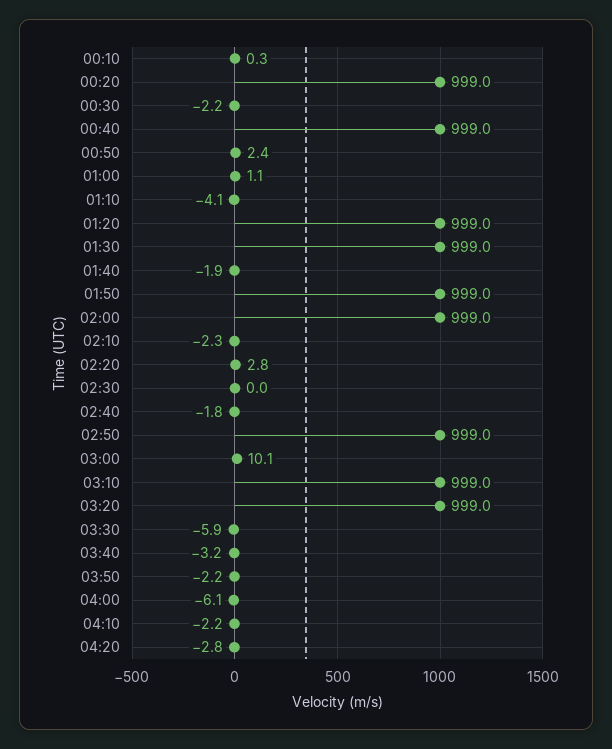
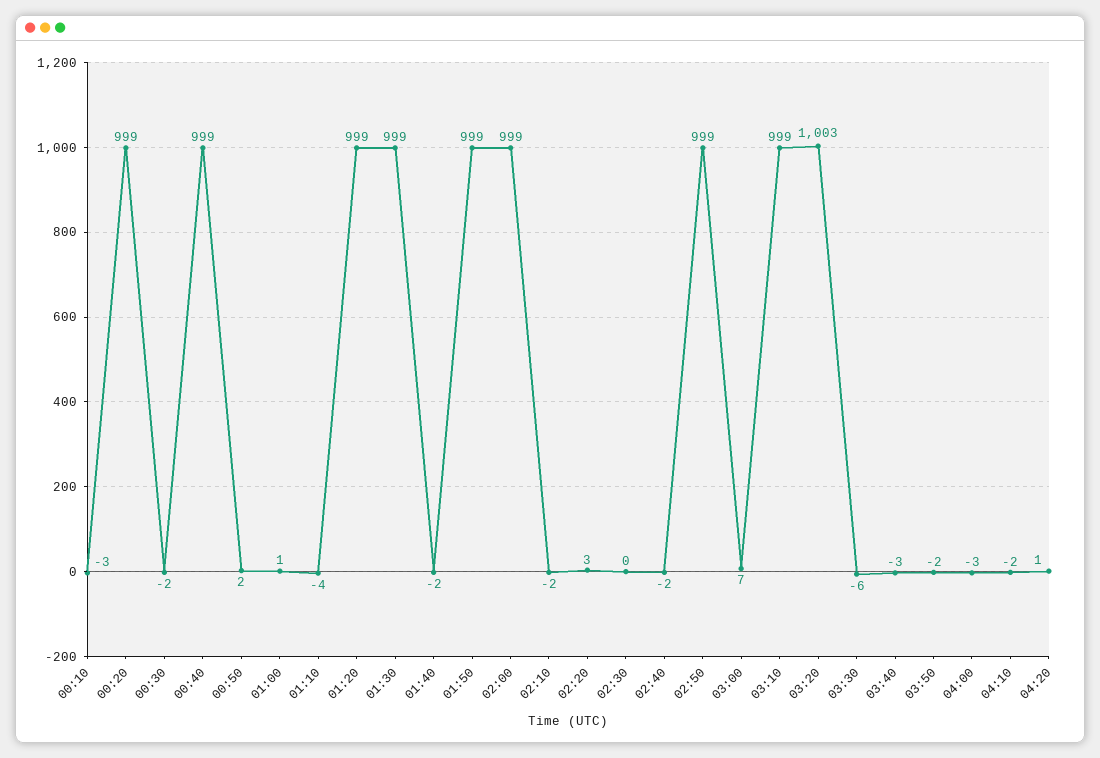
  {
-   "00:10": 0.3,
+   "00:10": -3,
    "00:20": 999,
    "00:30": -2.2,
    "00:40": 999,
    "00:50": 2.4,
    "01:00": 1.1,
    "01:10": -4.1,
    "01:20": 999,
    "01:30": 999,
    "01:40": -1.9,
    "01:50": 999,
    "02:00": 999,
    "02:10": -2.3,
    "02:20": 2.8,
    "02:30": 0,
    "02:40": -1.8,
    "02:50": 999,
-   "03:00": 10.1,
+   "03:00": 7,
    "03:10": 999,
-   "03:20": 999,
+   "03:20": 1003,
    "03:30": -5.9,
    "03:40": -3.2,
    "03:50": -2.2,
-   "04:00": -6.1,
+   "04:00": -3,
    "04:10": -2.2,
-   "04:20": -2.8
+   "04:20": 1
  }

